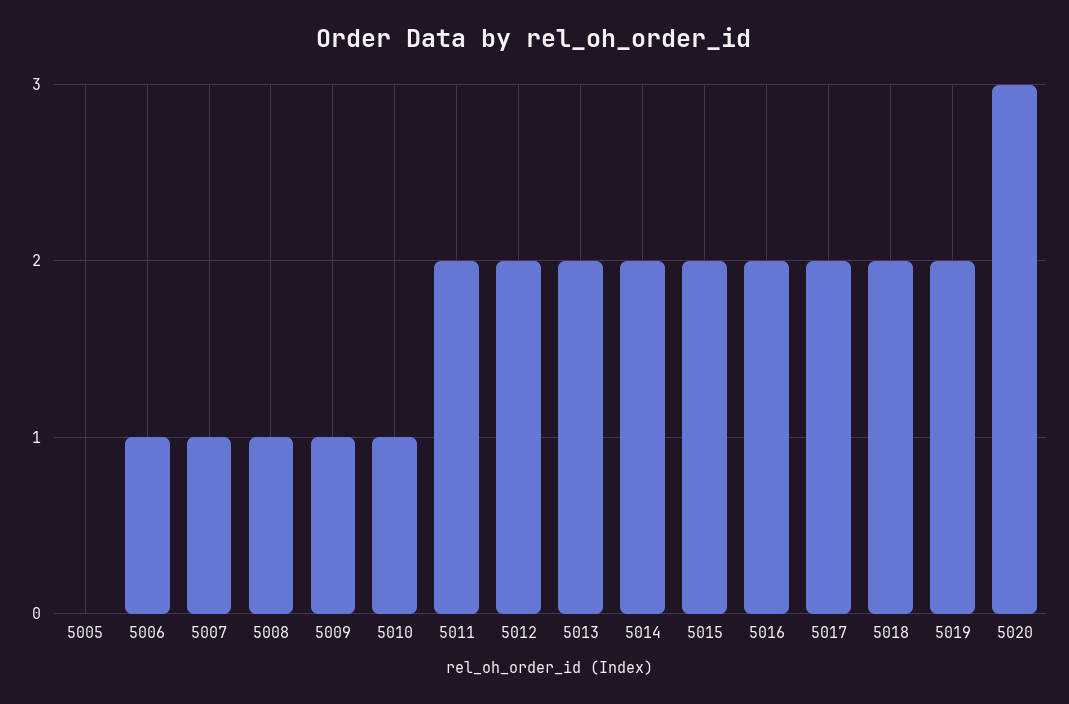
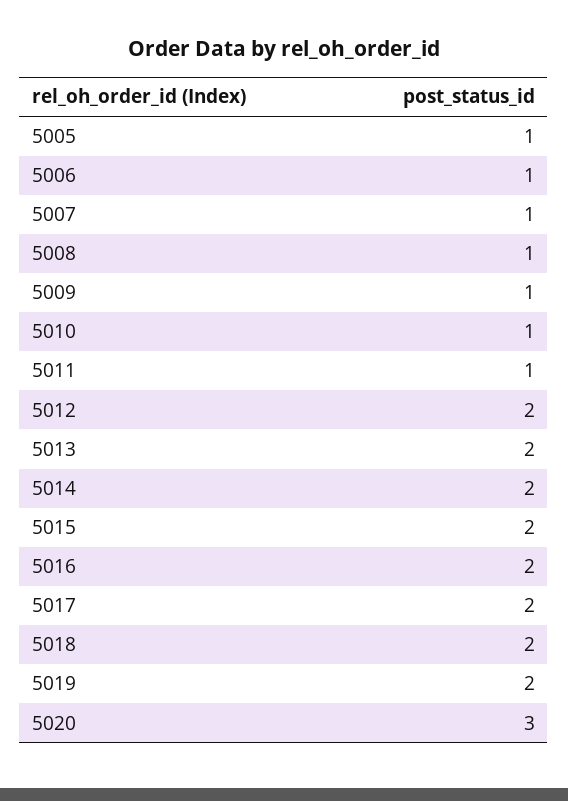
  {
-   "5005": 0,
+   "5005": 1,
    "5006": 1,
    "5007": 1,
    "5008": 1,
    "5009": 1,
    "5010": 1,
-   "5011": 2,
+   "5011": 1,
    "5012": 2,
    "5013": 2,
    "5014": 2,
    "5015": 2,
    "5016": 2,
    "5017": 2,
    "5018": 2,
    "5019": 2,
    "5020": 3
  }

